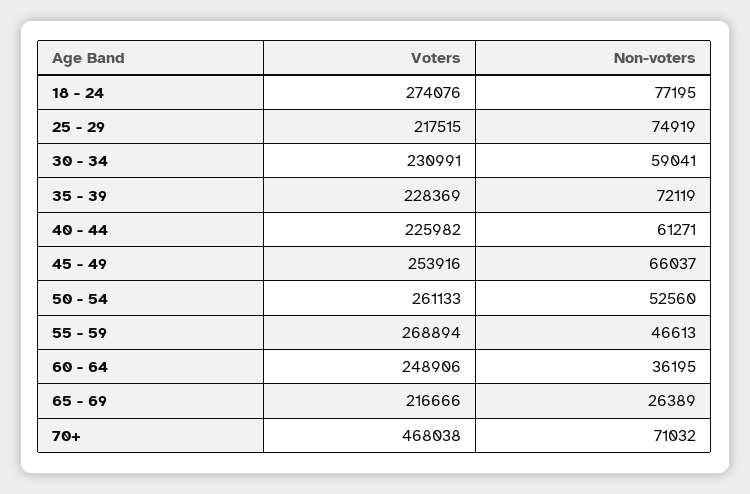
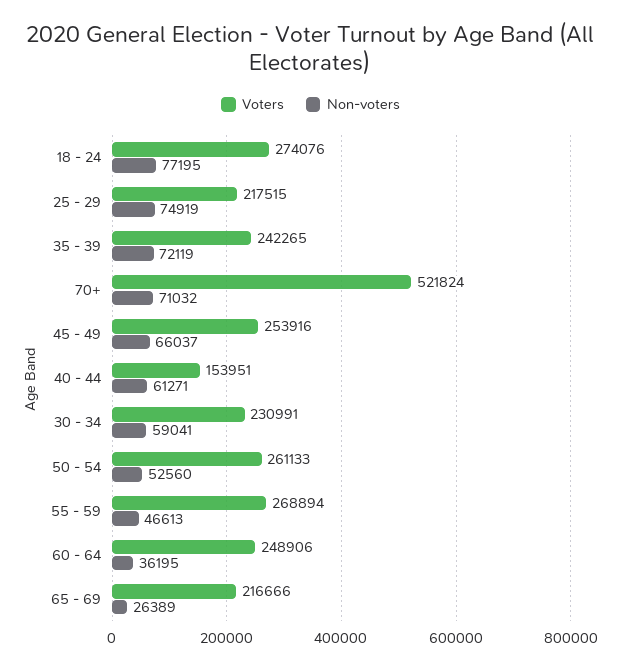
  {
    "Voters": {
      "18 - 24": 274076,
      "25 - 29": 217515,
      "30 - 34": 230991,
-     "35 - 39": 228369,
+     "35 - 39": 242265,
-     "40 - 44": 225982,
+     "40 - 44": 153951,
      "45 - 49": 253916,
      "50 - 54": 261133,
      "55 - 59": 268894,
      "60 - 64": 248906,
      "65 - 69": 216666,
-     "70+": 468038
+     "70+": 521824
    },
    "Non-voters": {
      "18 - 24": 77195,
      "25 - 29": 74919,
      "30 - 34": 59041,
      "35 - 39": 72119,
      "40 - 44": 61271,
      "45 - 49": 66037,
      "50 - 54": 52560,
      "55 - 59": 46613,
      "60 - 64": 36195,
      "65 - 69": 26389,
      "70+": 71032
    }
  }

